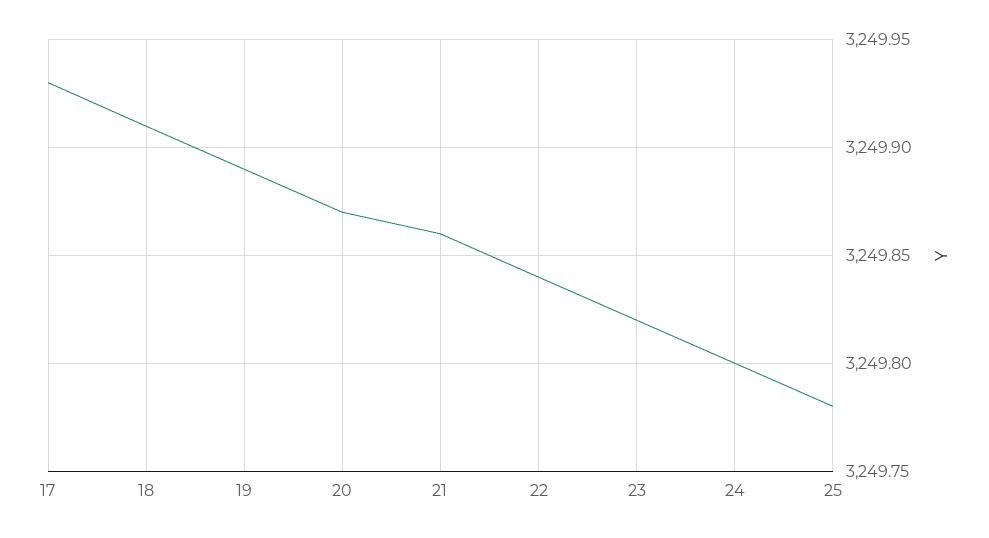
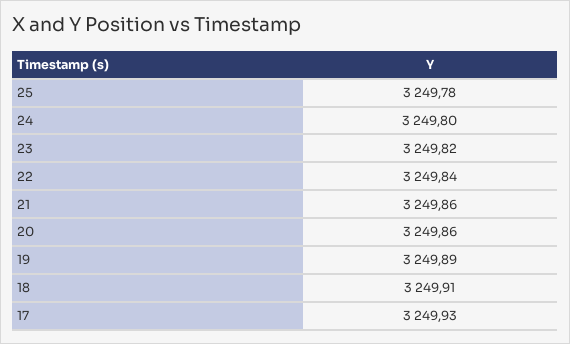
  {
    "17": 3249.93,
    "18": 3249.91,
    "19": 3249.89,
-   "20": 3249.87,
+   "20": 3249.86,
    "21": 3249.86,
    "22": 3249.84,
    "23": 3249.82,
    "24": 3249.8,
    "25": 3249.78
  }

